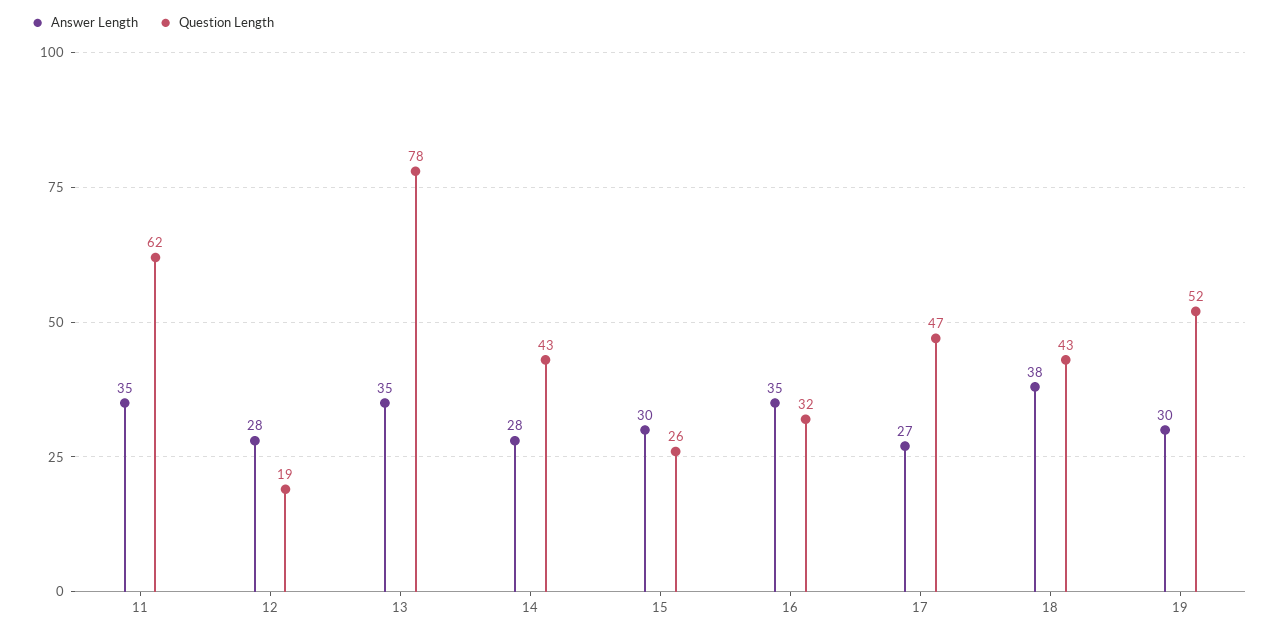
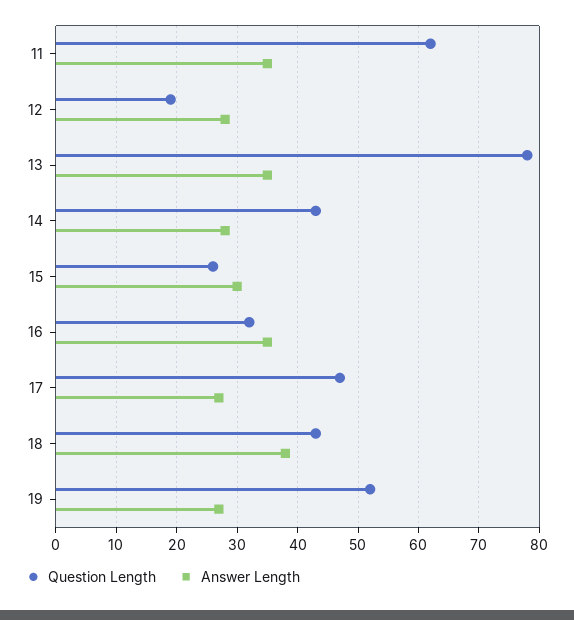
  {
    "Answer Length": {
      "11": 35,
      "12": 28,
      "13": 35,
      "14": 28,
      "15": 30,
      "16": 35,
      "17": 27,
      "18": 38,
-     "19": 30
+     "19": 27
    },
    "Question Length": {
      "11": 62,
      "12": 19,
      "13": 78,
      "14": 43,
      "15": 26,
      "16": 32,
      "17": 47,
      "18": 43,
      "19": 52
    }
  }

